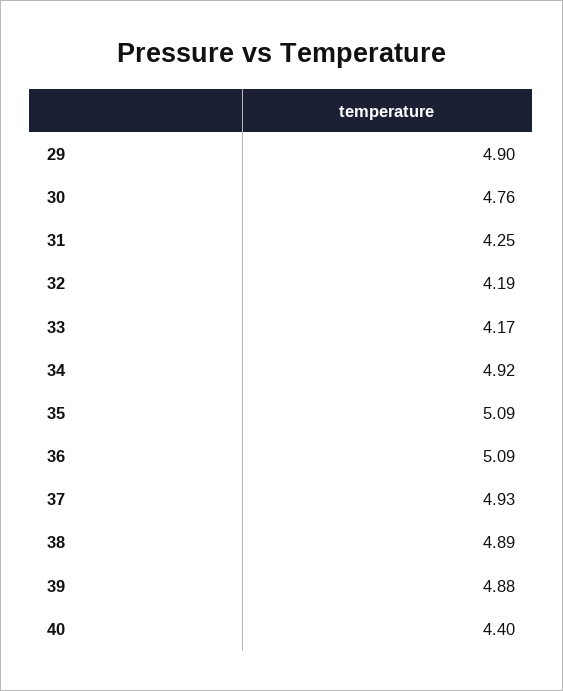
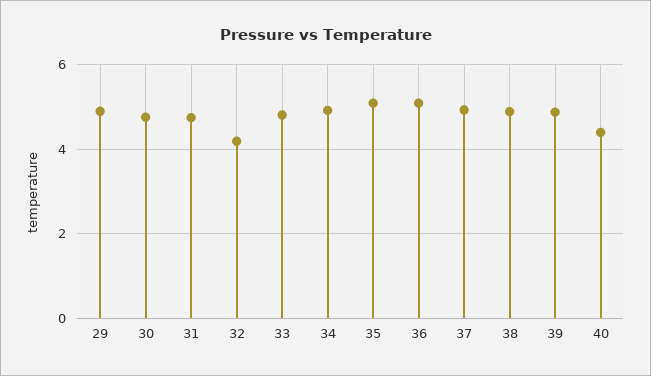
  {
    "29": 4.9,
    "30": 4.76,
-   "31": 4.25,
+   "31": 4.8,
    "32": 4.19,
-   "33": 4.17,
+   "33": 4.8,
    "34": 4.92,
    "35": 5.09,
    "36": 5.09,
    "37": 4.93,
    "38": 4.89,
    "39": 4.88,
    "40": 4.4
  }

